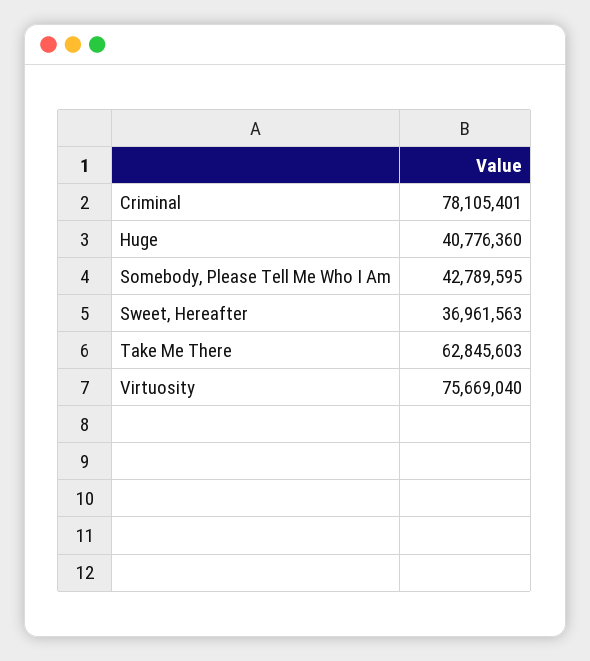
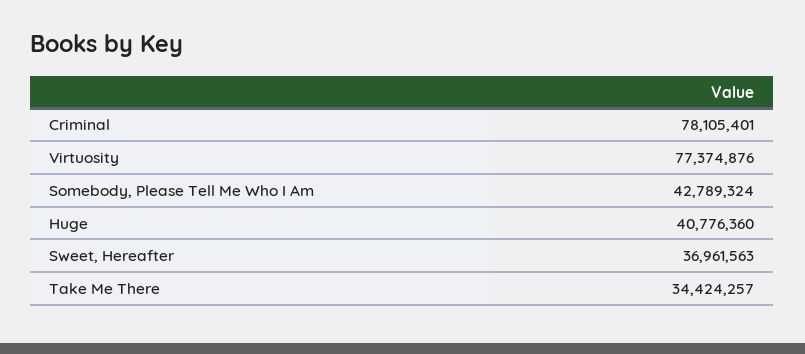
  {
    "Criminal": 78105401,
    "Huge": 40776360,
-   "Somebody, Please Tell Me Who I Am": 42789595,
+   "Somebody, Please Tell Me Who I Am": 42789324,
    "Sweet, Hereafter": 36961563,
-   "Take Me There": 62845603,
+   "Take Me There": 34424257,
-   "Virtuosity": 75669040
+   "Virtuosity": 77374876
  }

